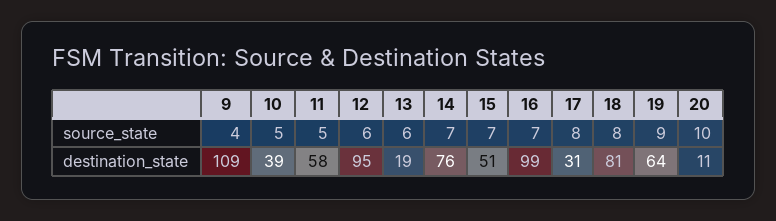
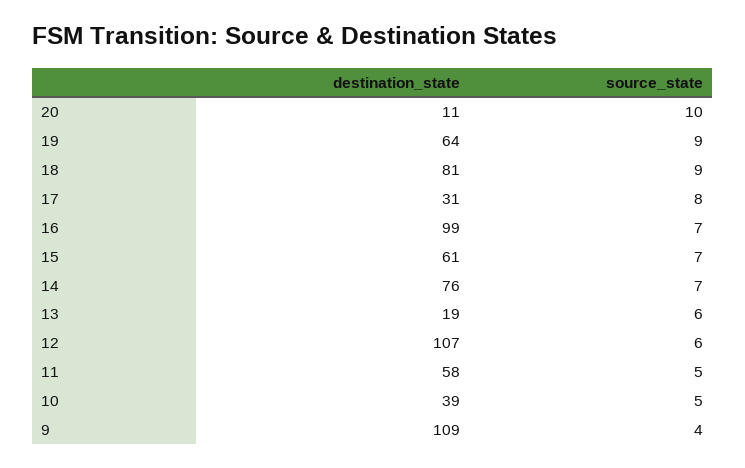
  {
    "9": {
      "source_state": 4,
      "destination_state": 109
    },
    "10": {
      "source_state": 5,
      "destination_state": 39
    },
    "11": {
      "source_state": 5,
      "destination_state": 58
    },
    "12": {
      "source_state": 6,
-     "destination_state": 95
+     "destination_state": 107
    },
    "13": {
      "source_state": 6,
      "destination_state": 19
    },
    "14": {
      "source_state": 7,
      "destination_state": 76
    },
    "15": {
      "source_state": 7,
-     "destination_state": 51
+     "destination_state": 61
    },
    "16": {
      "source_state": 7,
      "destination_state": 99
    },
    "17": {
      "source_state": 8,
      "destination_state": 31
    },
    "18": {
-     "source_state": 8,
+     "source_state": 9,
      "destination_state": 81
    },
    "19": {
      "source_state": 9,
      "destination_state": 64
    },
    "20": {
      "source_state": 10,
      "destination_state": 11
    }
  }

